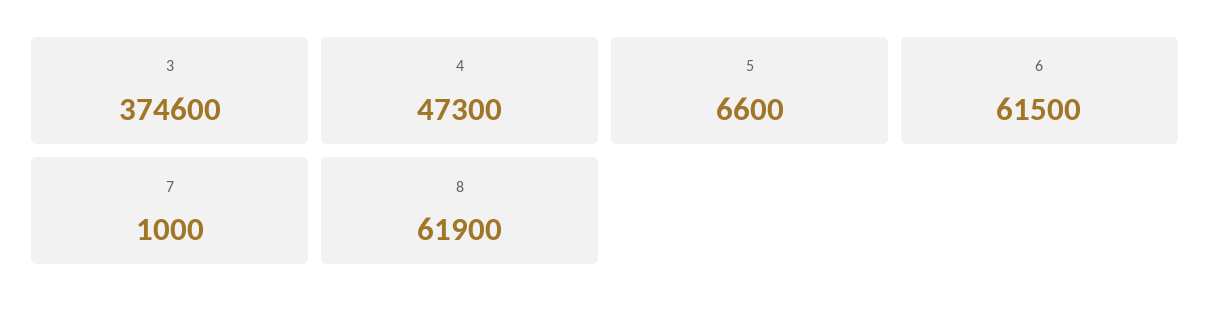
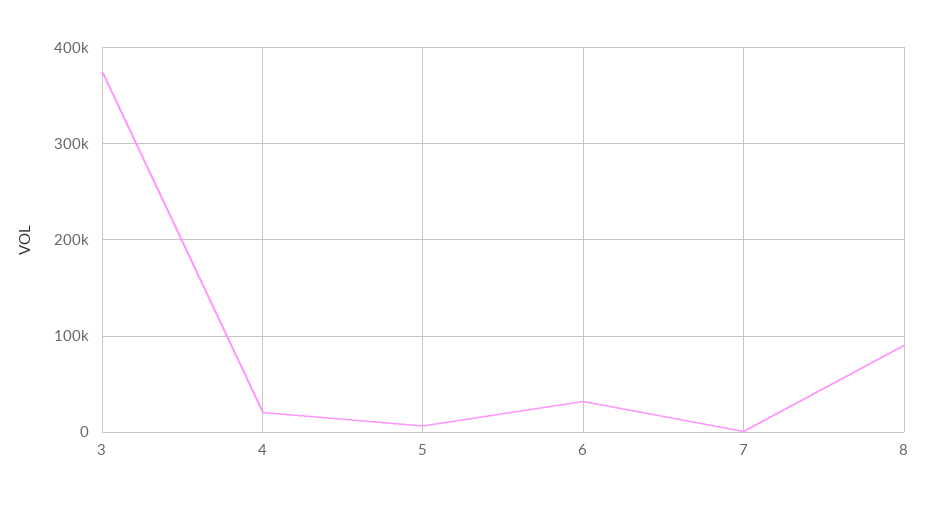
  {
    "3": 374600,
-   "4": 47300,
+   "4": 20000,
    "5": 6600,
-   "6": 61500,
+   "6": 30000,
    "7": 1000,
-   "8": 61900
+   "8": 90000
  }

